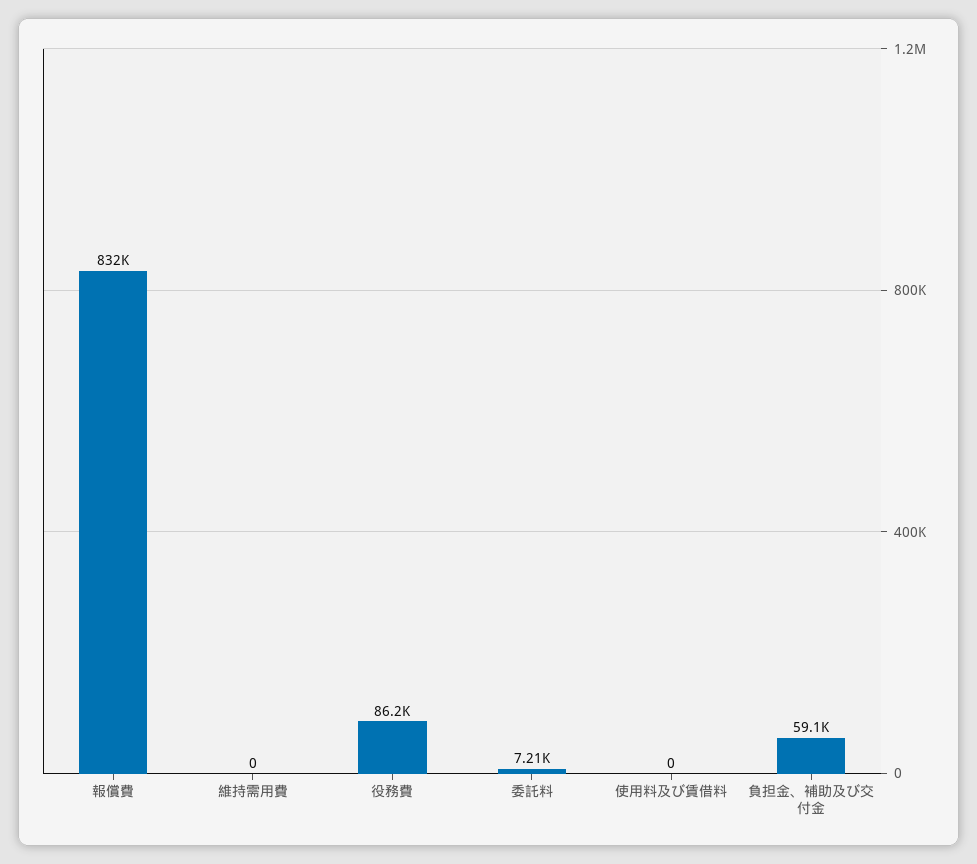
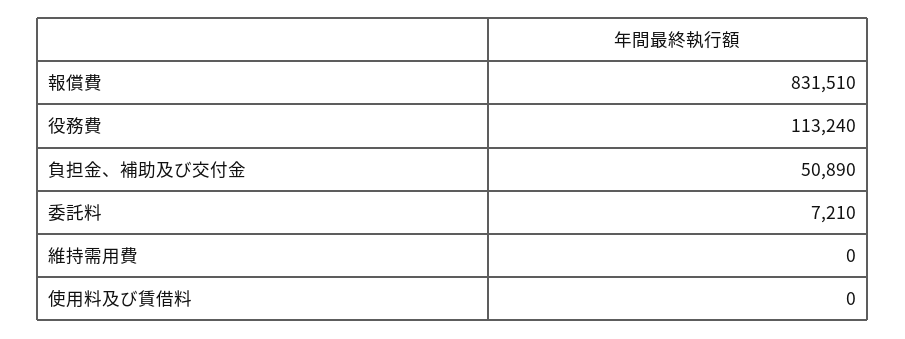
  {
    "報償費": 831510,
    "維持需用費": 0,
-   "役務費": 86200,
+   "役務費": 113240,
    "委託料": 7210,
    "使用料及び賃借料": 0,
-   "負担金、補助及び交付金": 59100
+   "負担金、補助及び交付金": 50890
  }

